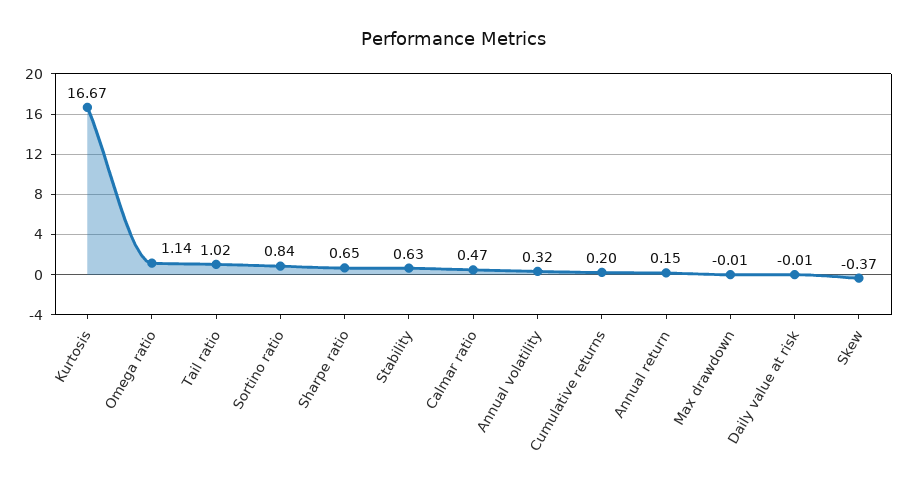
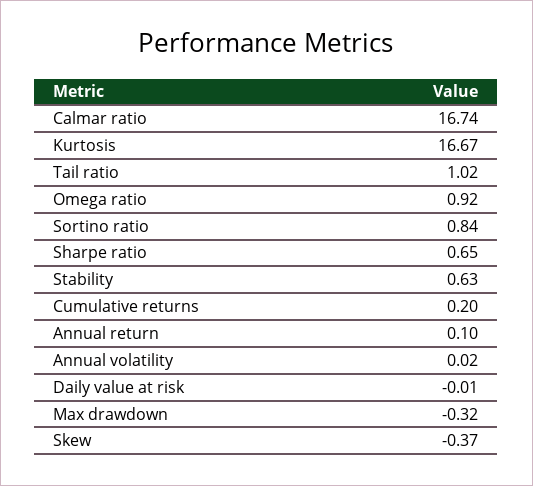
  {
    "Kurtosis": 16.67,
-   "Omega ratio": 1.14,
+   "Omega ratio": 0.92,
    "Tail ratio": 1.02,
    "Sortino ratio": 0.84,
    "Sharpe ratio": 0.65,
    "Stability": 0.63,
-   "Calmar ratio": 0.47,
+   "Calmar ratio": 16.74,
-   "Annual volatility": 0.32,
+   "Annual volatility": 0.02,
    "Cumulative returns": 0.2,
-   "Annual return": 0.15,
+   "Annual return": 0.1,
-   "Max drawdown": -0.01,
+   "Max drawdown": -0.32,
    "Daily value at risk": -0.01,
    "Skew": -0.37
  }

